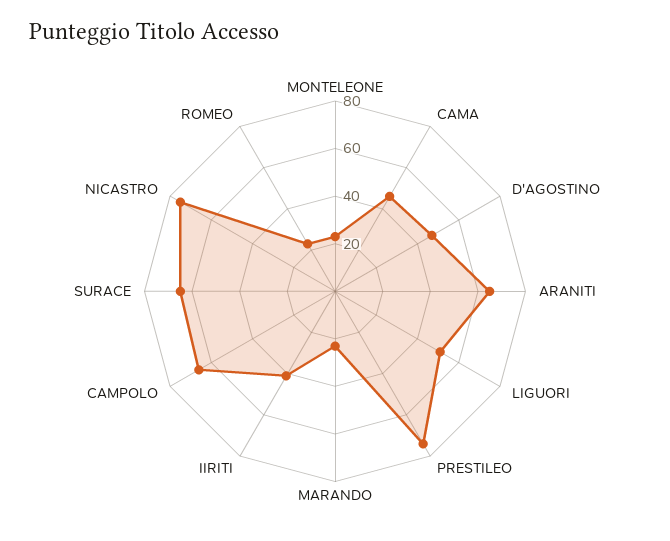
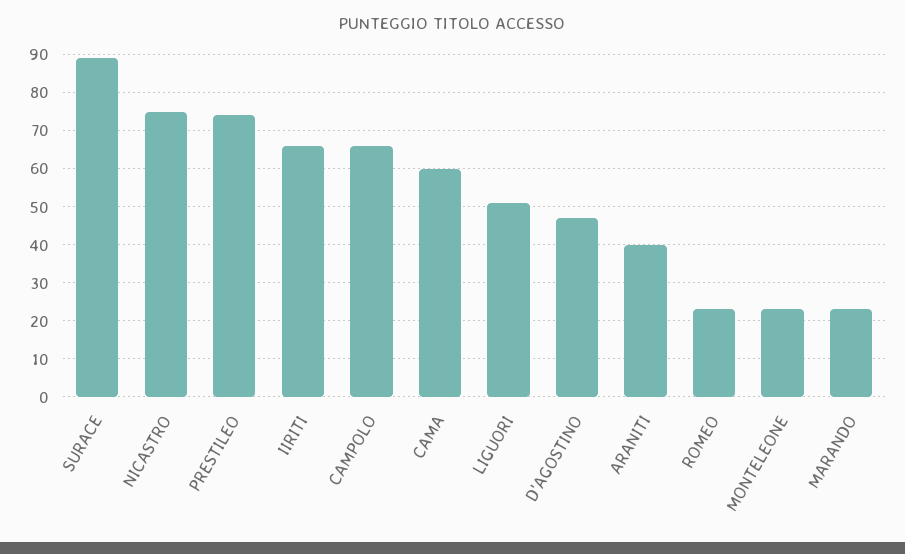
  {
    "MONTELEONE": 25,
-   "CAMA": 45,
+   "CAMA": 60,
    "D'AGOSTINO": 45,
-   "ARANITI": 65,
+   "ARANITI": 40,
    "LIGUORI": 50,
    "PRESTILEO": 75,
    "MARANDO": 25,
-   "IIRITI": 40,
+   "IIRITI": 65,
    "CAMPOLO": 65,
-   "SURACE": 65,
+   "SURACE": 90,
    "NICASTRO": 75,
    "ROMEO": 25
  }

